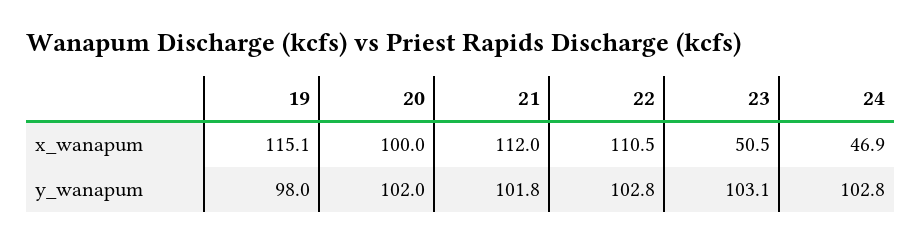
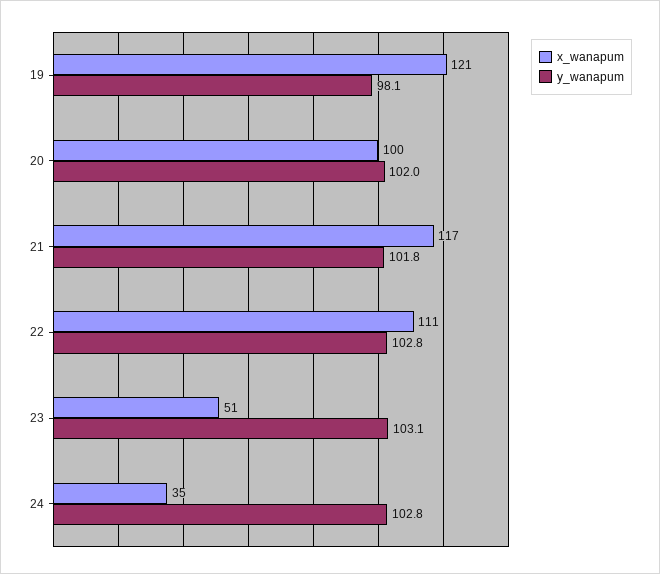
  {
    "x_wanapum": {
-     "19": 115.1,
+     "19": 121,
      "20": 100,
-     "21": 112,
+     "21": 117,
      "22": 110.5,
      "23": 50.5,
-     "24": 46.9
+     "24": 35
    },
    "y_wanapum": {
-     "19": 98,
+     "19": 98.1,
      "20": 102,
      "21": 101.8,
      "22": 102.8,
      "23": 103.1,
      "24": 102.8
    }
  }

